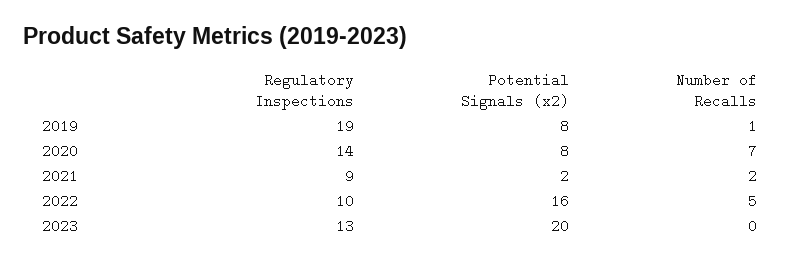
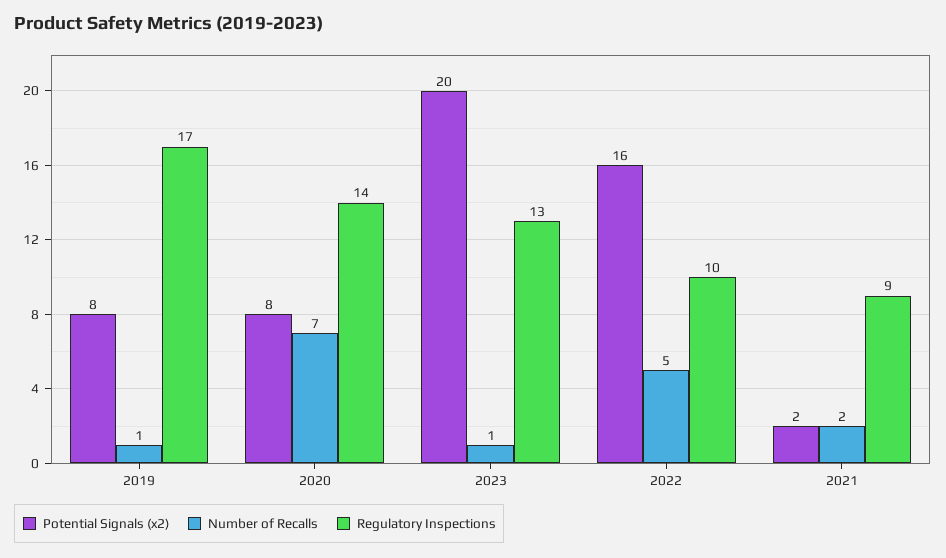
  {
    "Regulatory Inspections": {
-     "2019": 19,
+     "2019": 17,
      "2020": 14,
      "2021": 9,
      "2022": 10,
      "2023": 13
    },
    "Potential Signals (x2)": {
      "2019": 8,
      "2020": 8,
      "2021": 2,
      "2022": 16,
      "2023": 20
    },
    "Number of Recalls": {
      "2019": 1,
      "2020": 7,
      "2021": 2,
      "2022": 5,
-     "2023": 0
+     "2023": 1
    }
  }

